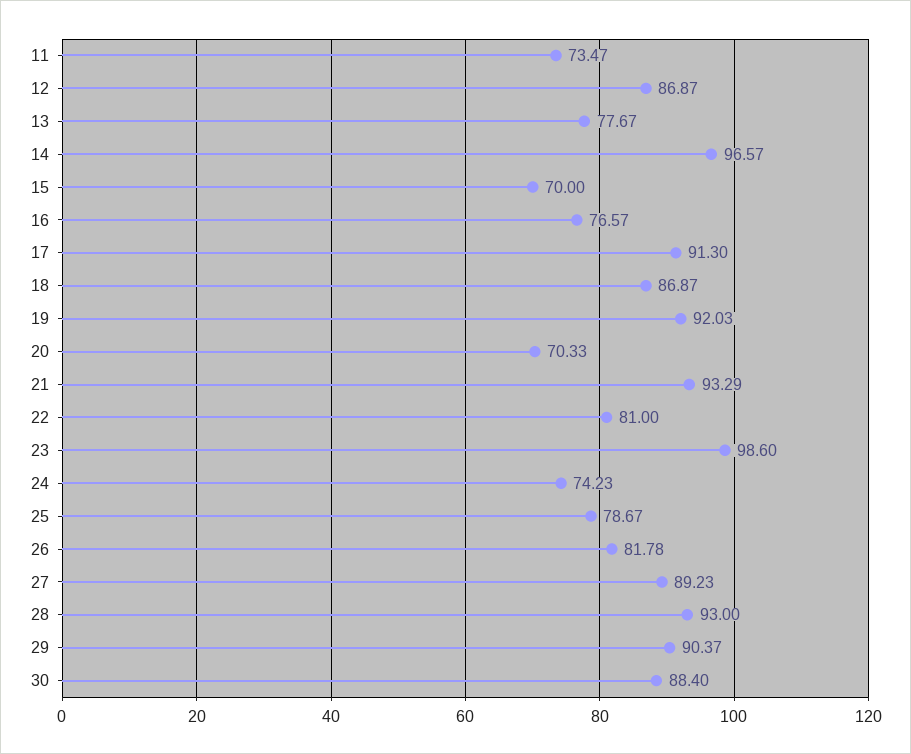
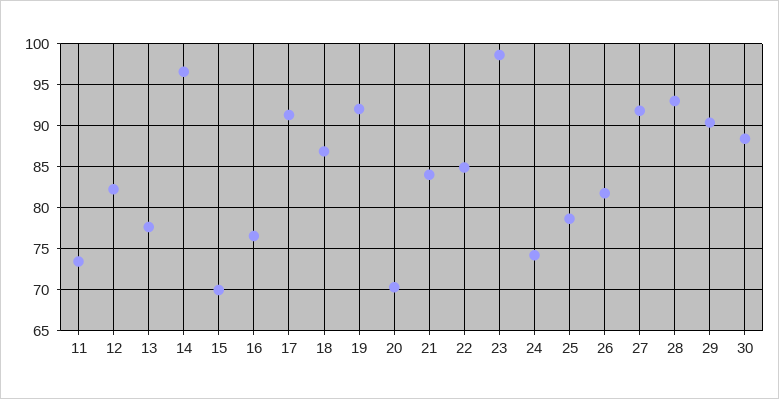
  {
    "11": 73.47,
-   "12": 86.87,
+   "12": 82,
    "13": 77.67,
    "14": 96.57,
    "15": 70,
    "16": 76.57,
    "17": 91.3,
    "18": 86.87,
    "19": 92.03,
    "20": 70.33,
-   "21": 93.29,
+   "21": 84,
-   "22": 81,
+   "22": 85,
    "23": 98.6,
    "24": 74.23,
    "25": 78.67,
    "26": 81.78,
-   "27": 89.23,
+   "27": 92,
    "28": 93,
    "29": 90.37,
    "30": 88.4
  }

